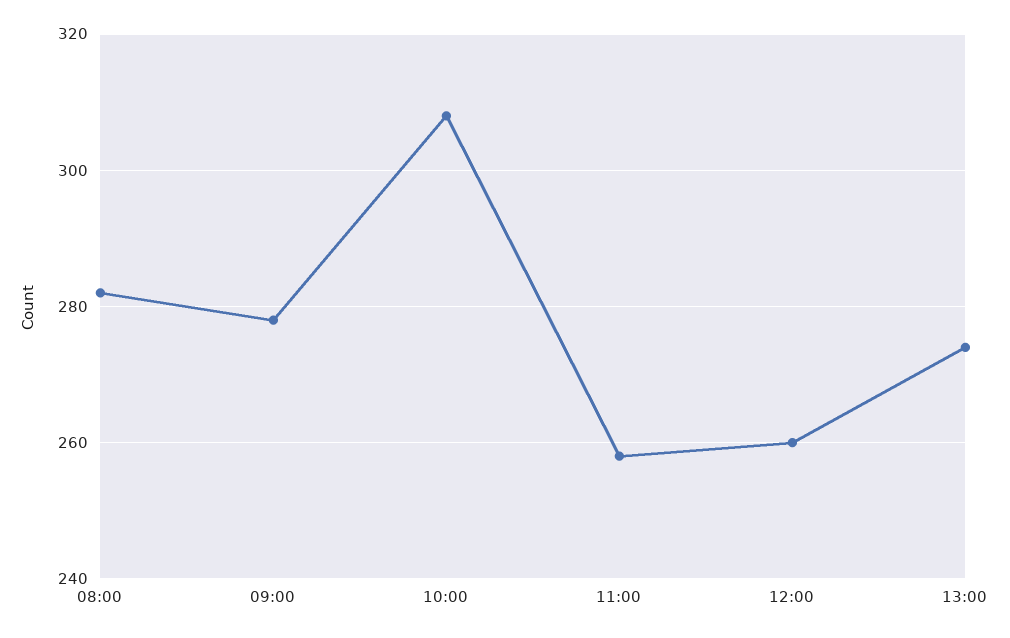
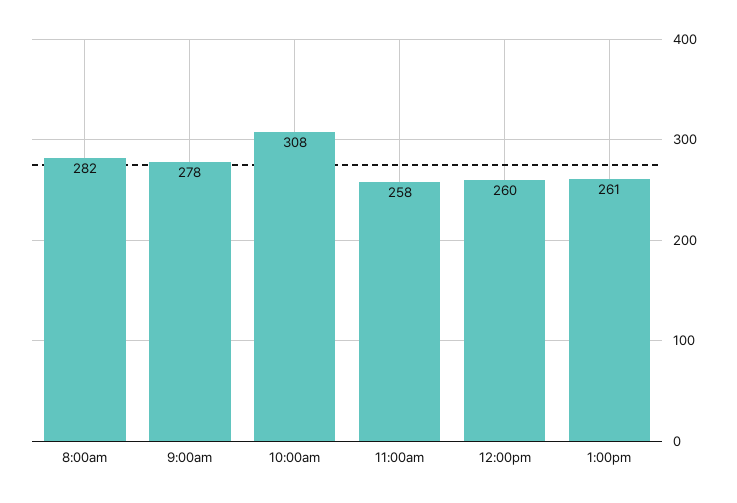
  {
    "08:00": 282,
    "09:00": 278,
    "10:00": 308,
    "11:00": 258,
    "12:00": 260,
-   "13:00": 275
+   "13:00": 261
  }

